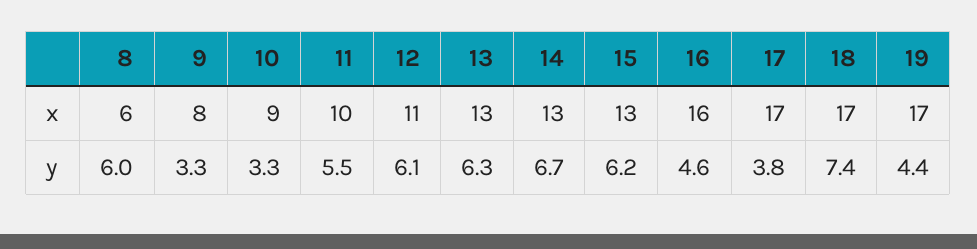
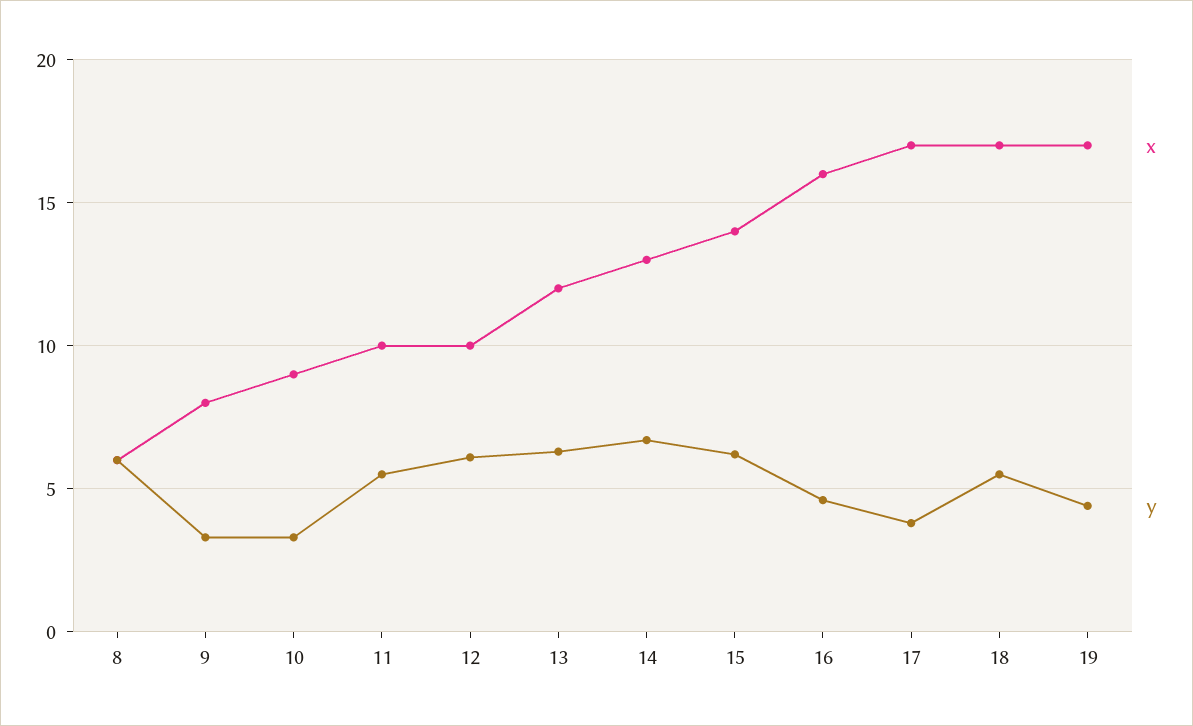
  {
    "x": {
      "8": 6,
      "9": 8,
      "10": 9,
      "11": 10,
-     "12": 11,
+     "12": 10,
-     "13": 13,
+     "13": 12,
      "14": 13,
-     "15": 13,
+     "15": 14,
      "16": 16,
      "17": 17,
      "18": 17,
      "19": 17
    },
    "y": {
      "8": 6,
      "9": 3.3,
      "10": 3.3,
      "11": 5.5,
      "12": 6.1,
      "13": 6.3,
      "14": 6.7,
      "15": 6.2,
      "16": 4.6,
      "17": 3.8,
-     "18": 7.4,
+     "18": 5.5,
      "19": 4.4
    }
  }

